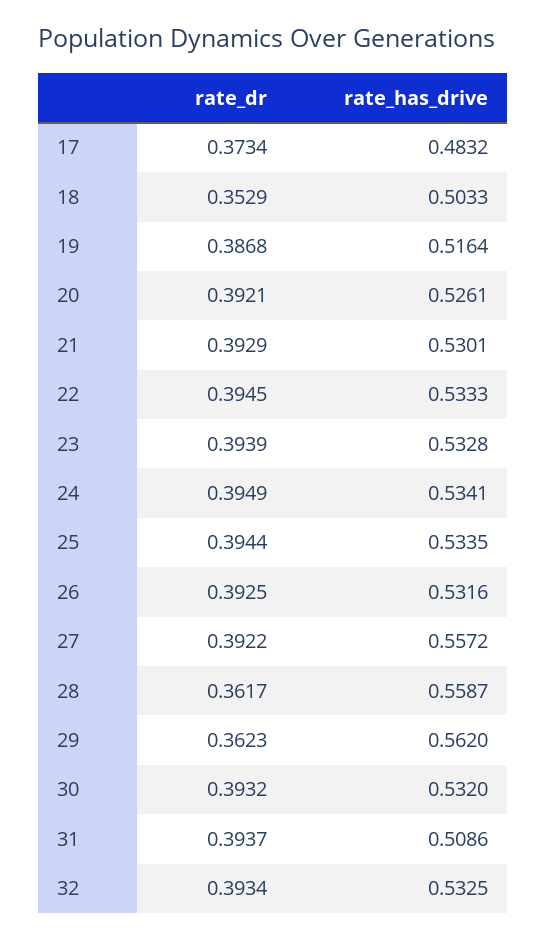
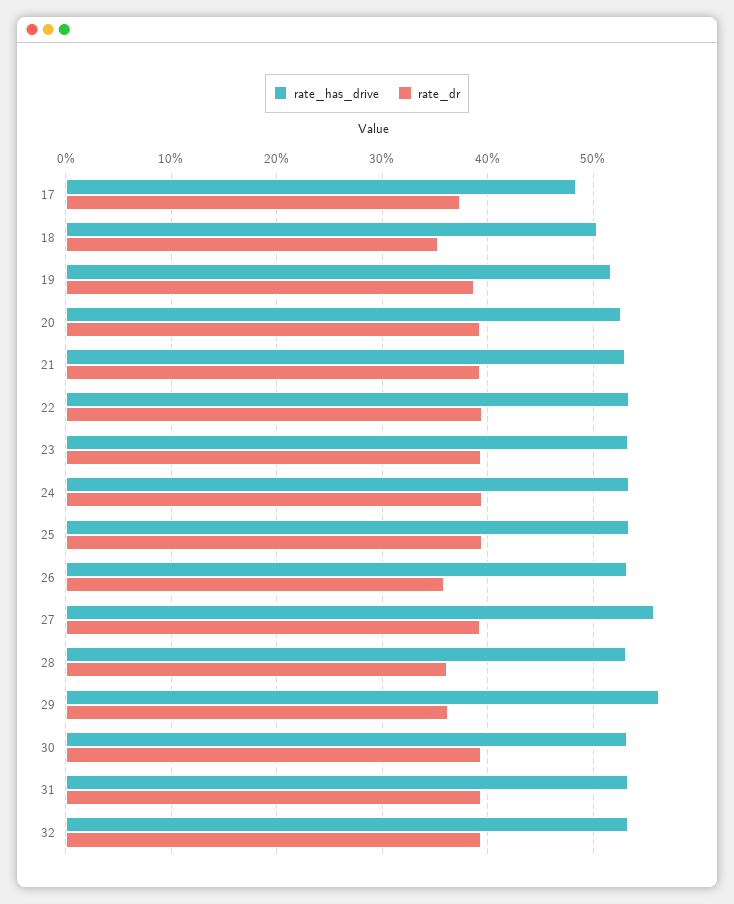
  {
    "rate_dr": {
      "17": 0.3734,
      "18": 0.3529,
      "19": 0.3868,
      "20": 0.3921,
      "21": 0.3929,
      "22": 0.3945,
      "23": 0.3939,
      "24": 0.3949,
      "25": 0.3944,
-     "26": 0.3925,
+     "26": 0.36,
      "27": 0.3922,
      "28": 0.3617,
      "29": 0.3623,
      "30": 0.3932,
      "31": 0.3937,
      "32": 0.3934
    },
    "rate_has_drive": {
      "17": 0.4832,
      "18": 0.5033,
      "19": 0.5164,
      "20": 0.5261,
      "21": 0.5301,
      "22": 0.5333,
      "23": 0.5328,
      "24": 0.5341,
      "25": 0.5335,
      "26": 0.5316,
      "27": 0.5572,
-     "28": 0.5587,
+     "28": 0.53,
      "29": 0.562,
      "30": 0.532,
-     "31": 0.5086,
+     "31": 0.53,
      "32": 0.5325
    }
  }

